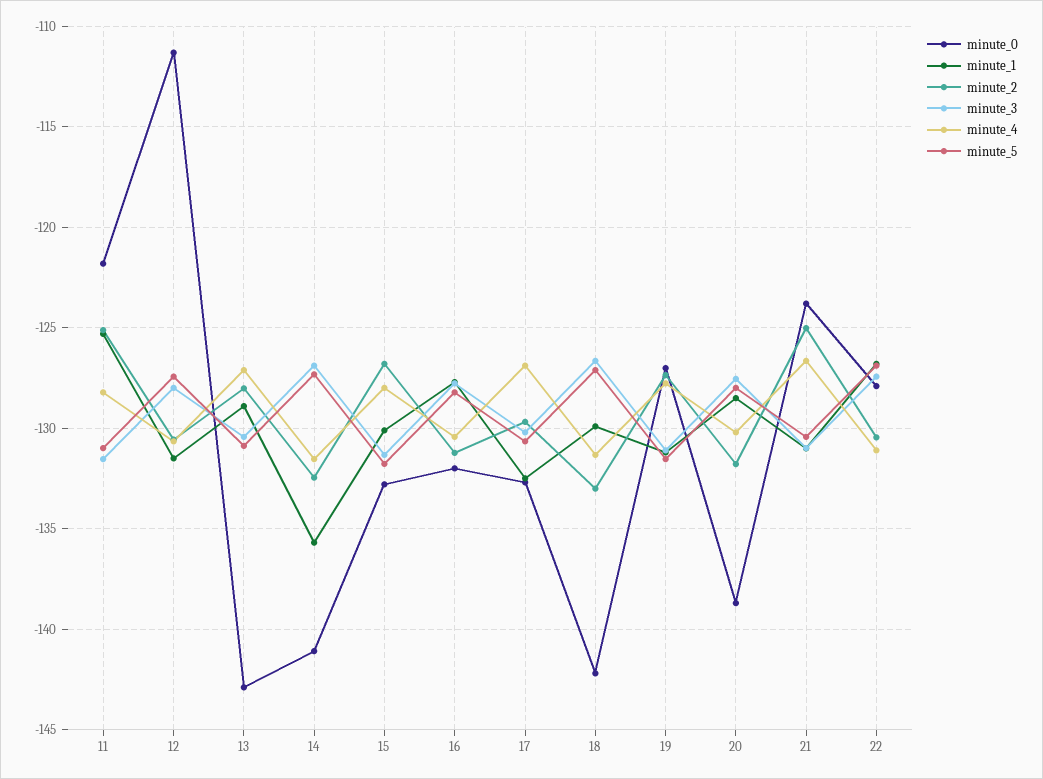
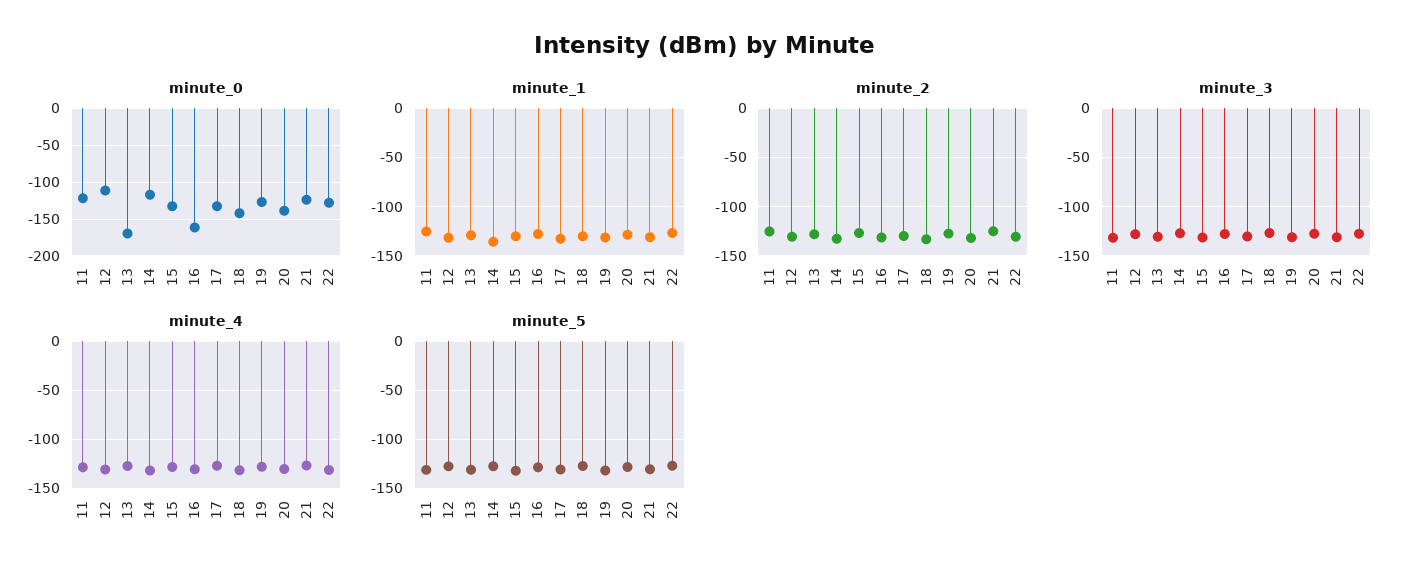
  {
    "minute_0": {
      "11": -122,
      "12": -111.5,
-     "13": -143,
+     "13": -170,
-     "14": -141,
+     "14": -120,
      "15": -133,
-     "16": -132,
+     "16": -160,
      "17": -132.5,
      "18": -142,
      "19": -127,
      "20": -138.5,
      "21": -124,
      "22": -128
    },
    "minute_1": {
      "11": -125.5,
      "12": -131.5,
      "13": -129,
      "14": -135.5,
      "15": -130,
      "16": -127.5,
      "17": -132.5,
      "18": -130,
      "19": -131,
      "20": -128.5,
      "21": -131,
      "22": -127
    },
    "minute_2": {
      "11": -125,
      "12": -130.5,
      "13": -128,
      "14": -132.5,
      "15": -127,
      "16": -131,
      "17": -129.5,
      "18": -133,
      "19": -127.5,
      "20": -132,
      "21": -125,
      "22": -130.5
    },
    "minute_3": {
      "11": -131.5,
      "12": -128,
      "13": -130.5,
      "14": -127,
      "15": -131.5,
      "16": -128,
      "17": -130,
      "18": -126.5,
      "19": -131,
      "20": -127.5,
      "21": -131,
      "22": -127.5
    },
    "minute_4": {
      "11": -128,
      "12": -130.5,
      "13": -127,
      "14": -131.5,
      "15": -128,
      "16": -130.5,
      "17": -127,
      "18": -131.5,
      "19": -128,
      "20": -130,
      "21": -126.5,
      "22": -131
    },
    "minute_5": {
      "11": -131,
      "12": -127.5,
      "13": -131,
      "14": -127.5,
      "15": -132,
      "16": -128,
      "17": -130.5,
      "18": -127,
      "19": -131.5,
      "20": -128,
      "21": -130.5,
      "22": -127
    }
  }

